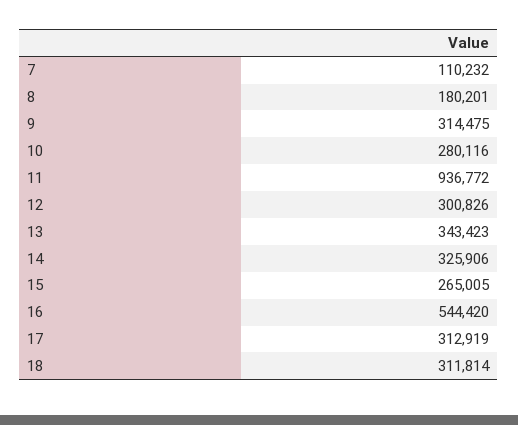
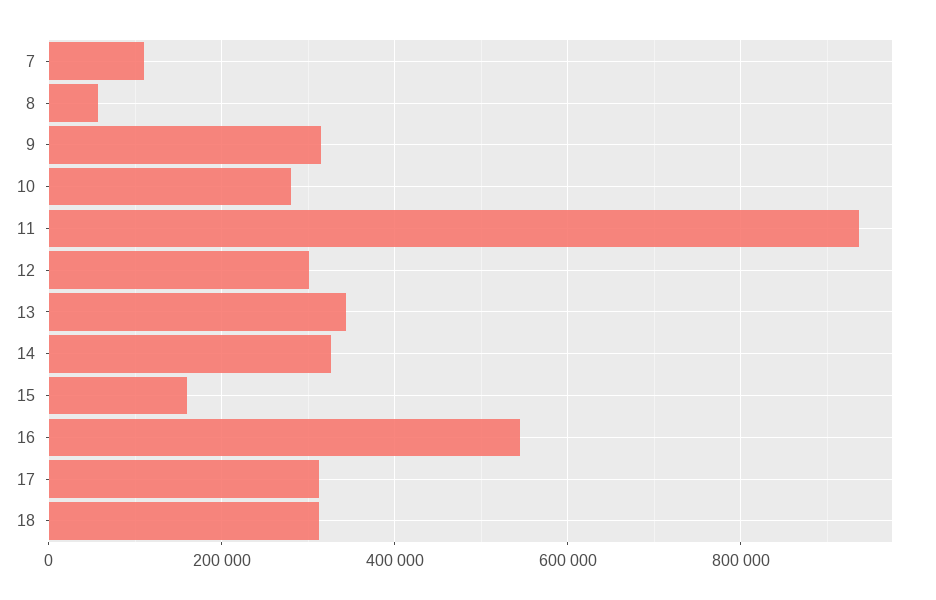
  {
    "7": 110232,
-   "8": 180201,
+   "8": 60000,
    "9": 314475,
    "10": 280116,
    "11": 936772,
    "12": 300826,
    "13": 343423,
    "14": 325906,
-   "15": 265005,
+   "15": 160000,
    "16": 544420,
    "17": 312919,
    "18": 311814
  }

